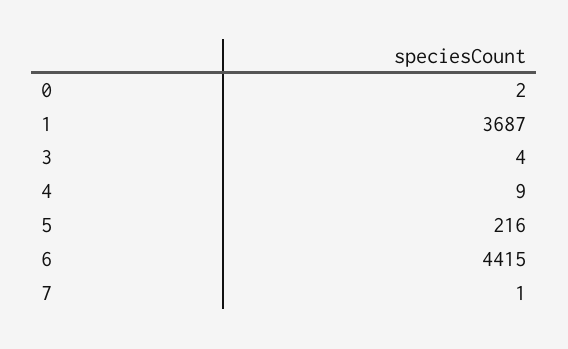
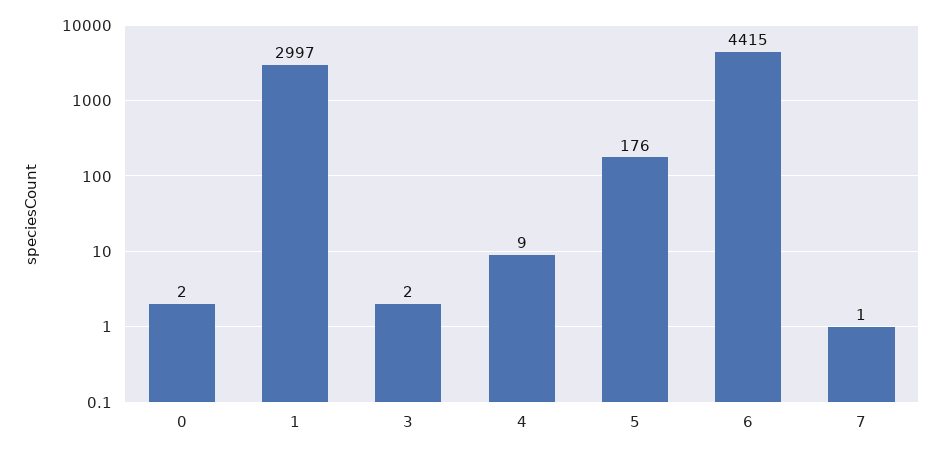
  {
    "0": 2,
-   "1": 3687,
+   "1": 2997,
-   "3": 4,
+   "3": 2,
    "4": 9,
-   "5": 216,
+   "5": 176,
    "6": 4415,
    "7": 1
  }

